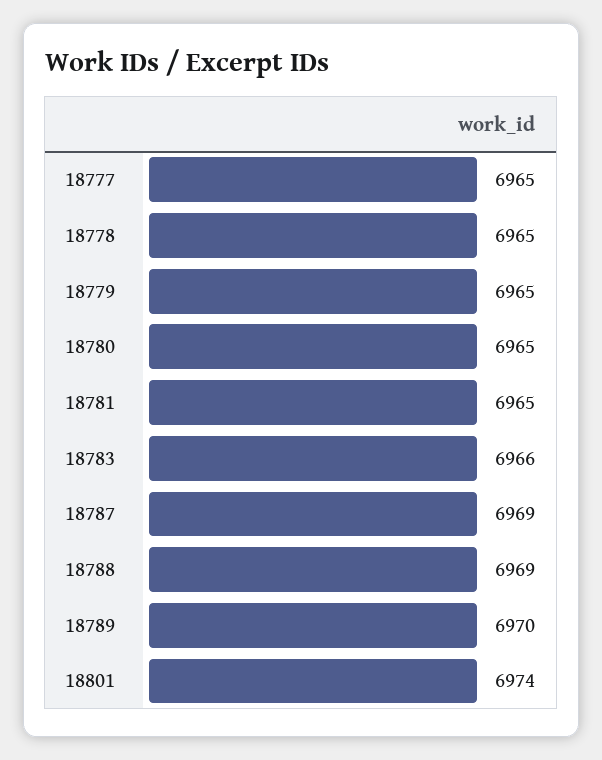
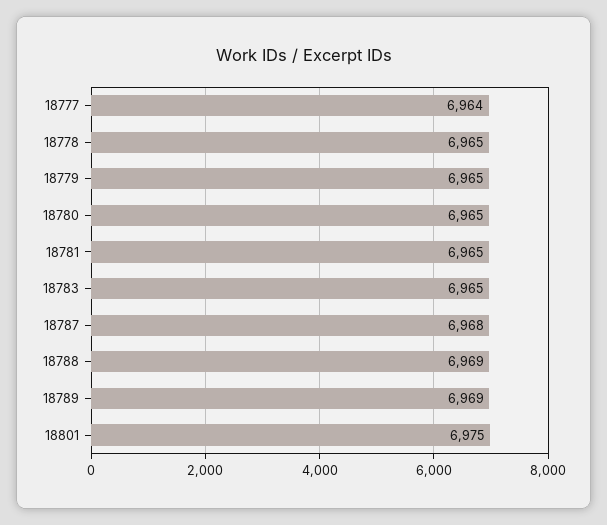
  {
-   "18777": 6965,
+   "18777": 6964,
    "18778": 6965,
    "18779": 6965,
    "18780": 6965,
    "18781": 6965,
-   "18783": 6966,
+   "18783": 6965,
-   "18787": 6969,
+   "18787": 6968,
    "18788": 6969,
-   "18789": 6970,
+   "18789": 6969,
-   "18801": 6974
+   "18801": 6975
  }

